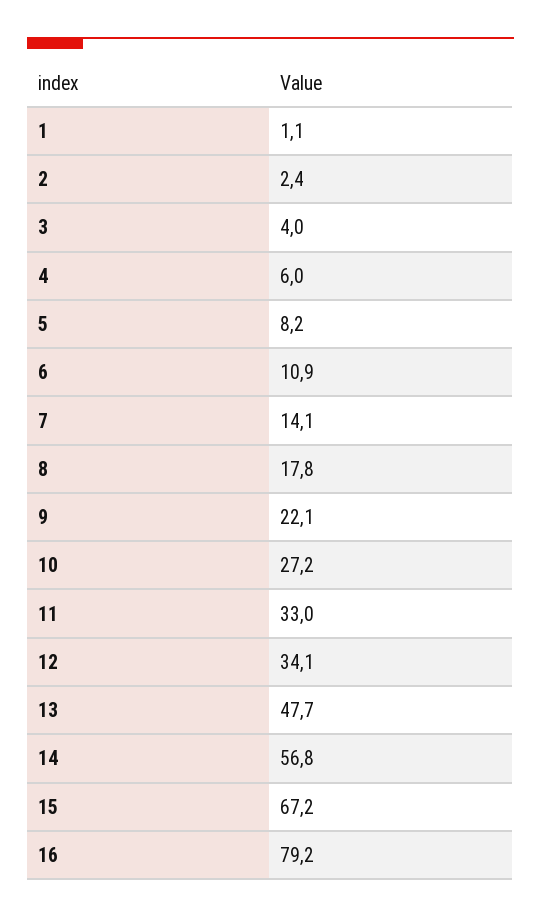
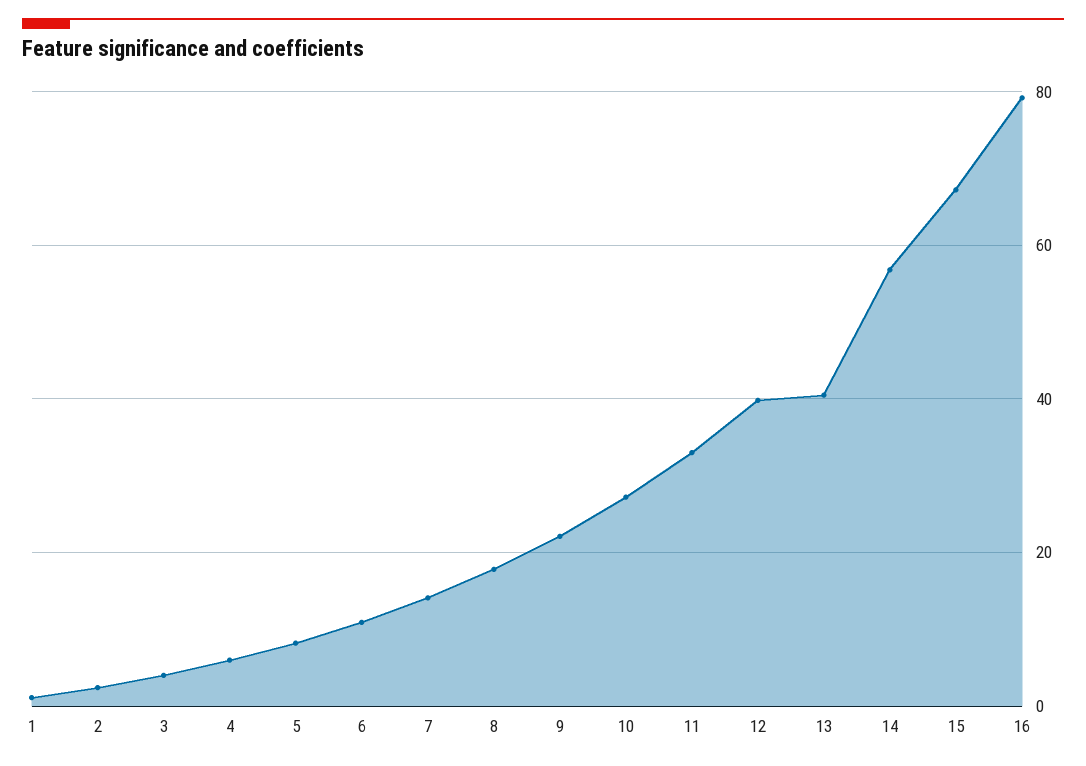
  {
    "1": 1.1,
    "2": 2.4,
    "3": 4,
    "4": 6,
    "5": 8.2,
    "6": 10.9,
    "7": 14.1,
    "8": 17.8,
    "9": 22.1,
    "10": 27.2,
    "11": 33,
-   "12": 34.1,
+   "12": 40,
-   "13": 47.7,
+   "13": 40,
    "14": 56.8,
    "15": 67.2,
    "16": 79.2
  }

